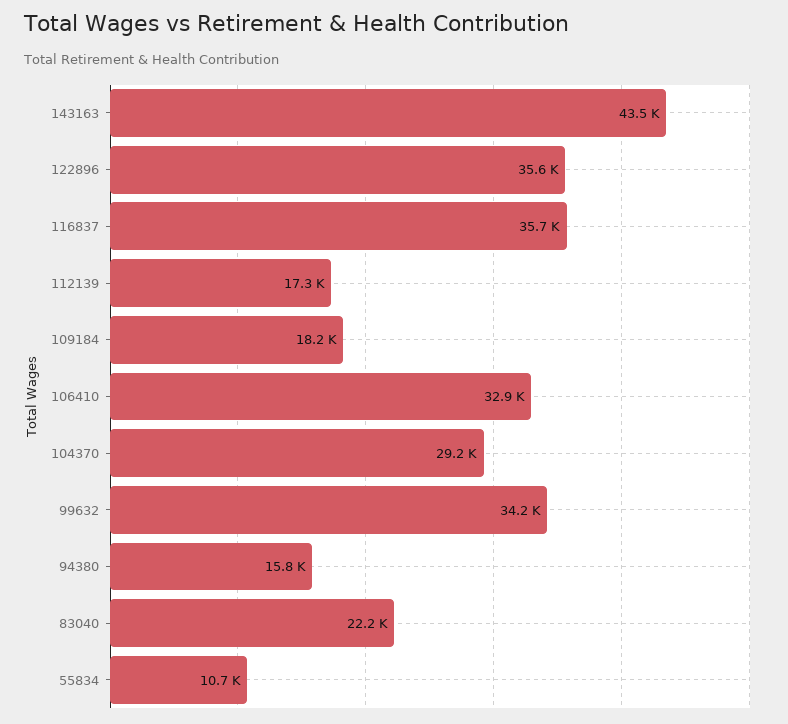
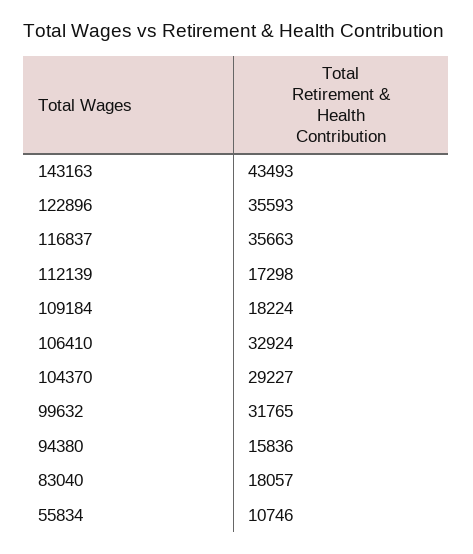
  {
    "143163": 43493,
    "122896": 35593,
    "116837": 35663,
    "112139": 17298,
    "109184": 18224,
    "106410": 32924,
    "104370": 29227,
-   "99632": 34200,
+   "99632": 31765,
    "94380": 15836,
-   "83040": 22200,
+   "83040": 18057,
    "55834": 10746
  }

